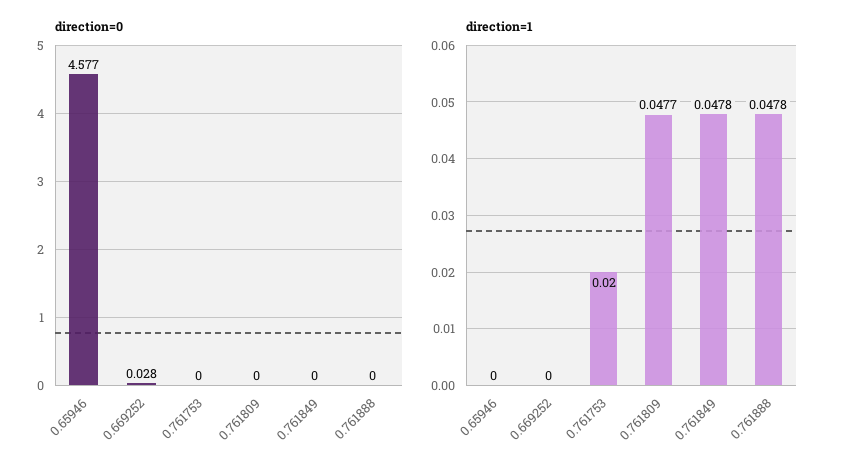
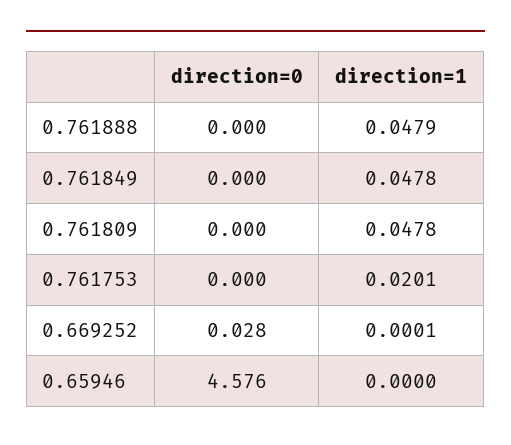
  {
    "direction=0": {
-     "0.65946": 4.577,
+     "0.65946": 4.576,
      "0.669252": 0.028,
      "0.761753": 0,
      "0.761809": 0,
      "0.761849": 0,
      "0.761888": 0
    },
    "direction=1": {
      "0.65946": 0,
-     "0.669252": 0,
+     "0.669252": 0.0001,
-     "0.761753": 0.02,
+     "0.761753": 0.0201,
-     "0.761809": 0.0477,
+     "0.761809": 0.0478,
      "0.761849": 0.0478,
-     "0.761888": 0.0478
+     "0.761888": 0.0479
    }
  }

